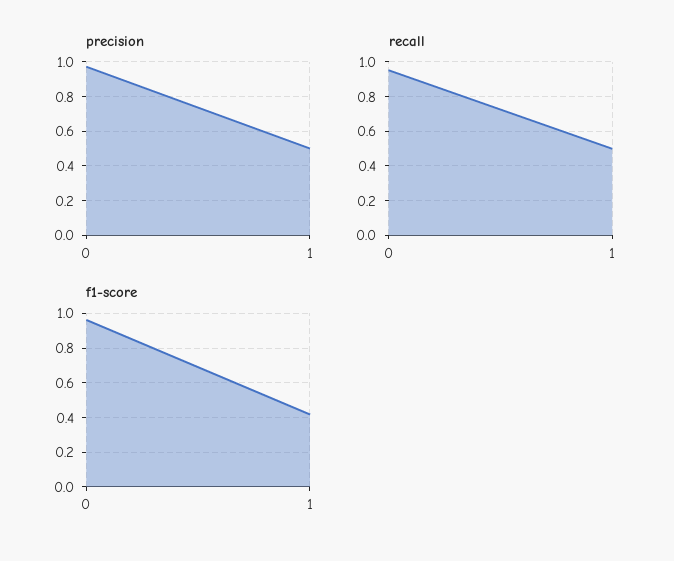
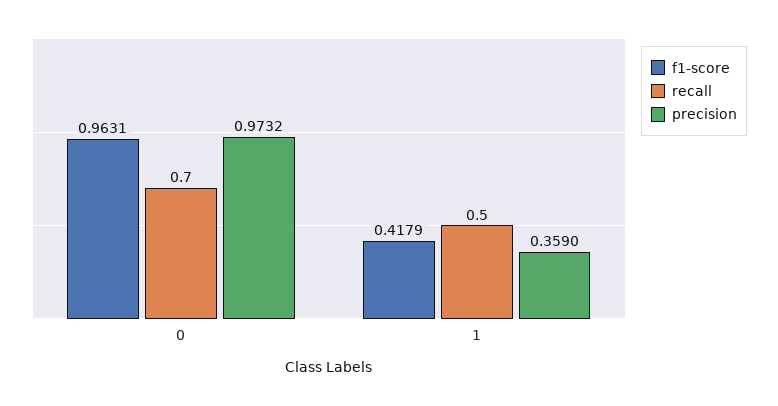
  {
    "precision": {
      "0": 0.9732,
-     "1": 0.5
+     "1": 0.359
    },
    "recall": {
-     "0": 0.95,
+     "0": 0.7,
      "1": 0.5
    },
    "f1-score": {
      "0": 0.9631,
      "1": 0.4179
    }
  }

